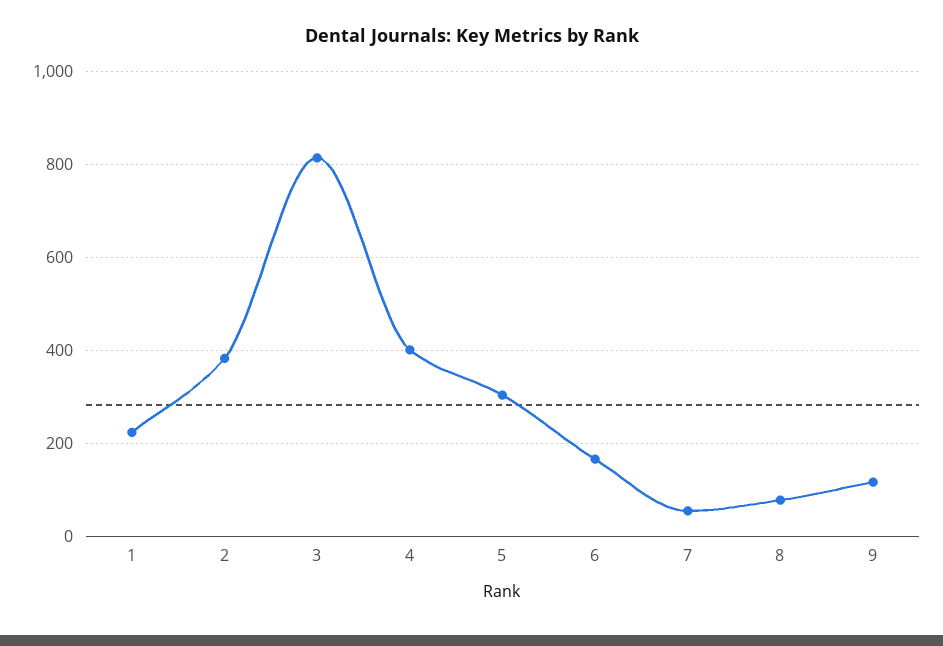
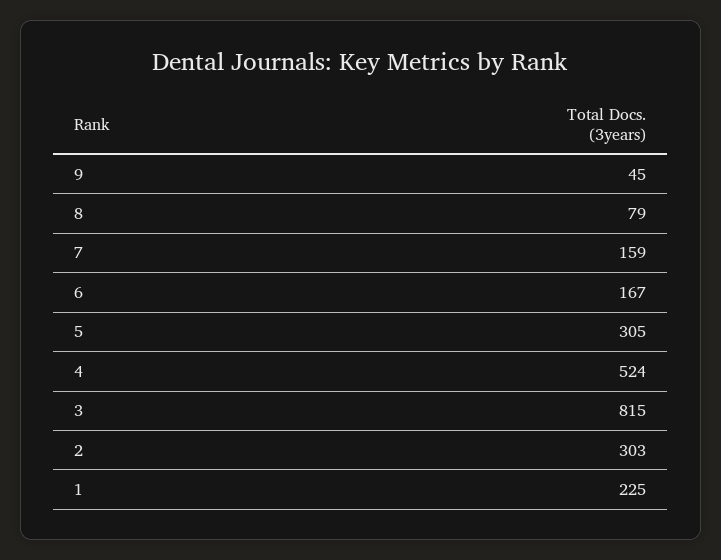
  {
    "1": 225,
-   "2": 380,
+   "2": 303,
    "3": 815,
-   "4": 400,
+   "4": 524,
    "5": 305,
    "6": 167,
-   "7": 60,
+   "7": 159,
    "8": 79,
-   "9": 120
+   "9": 45
  }

